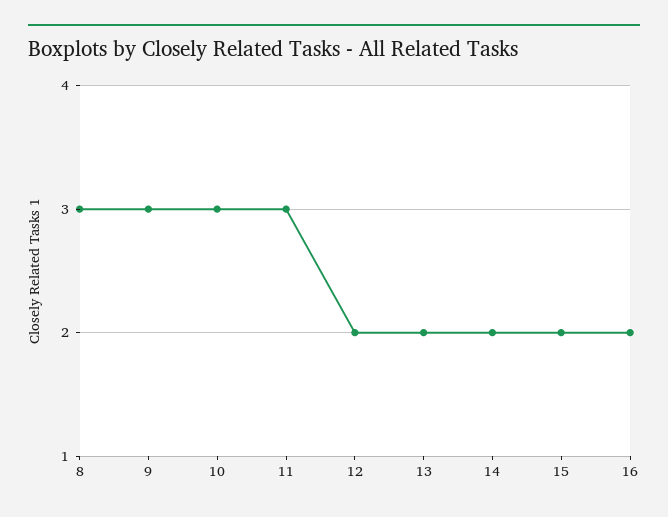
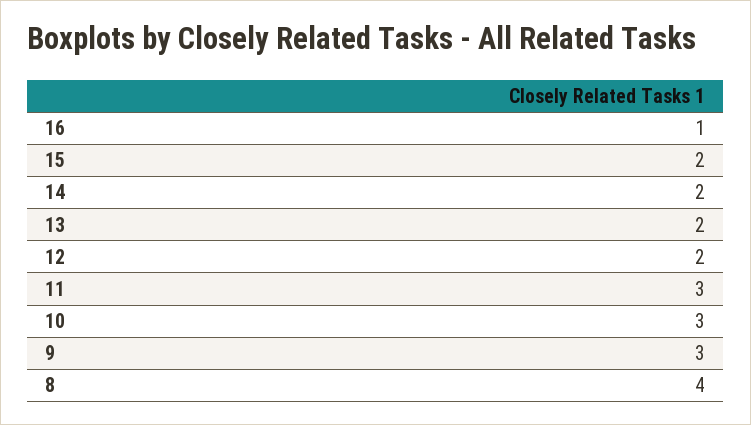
  {
-   "8": 3,
+   "8": 4,
    "9": 3,
    "10": 3,
    "11": 3,
    "12": 2,
    "13": 2,
    "14": 2,
    "15": 2,
-   "16": 2
+   "16": 1
  }

